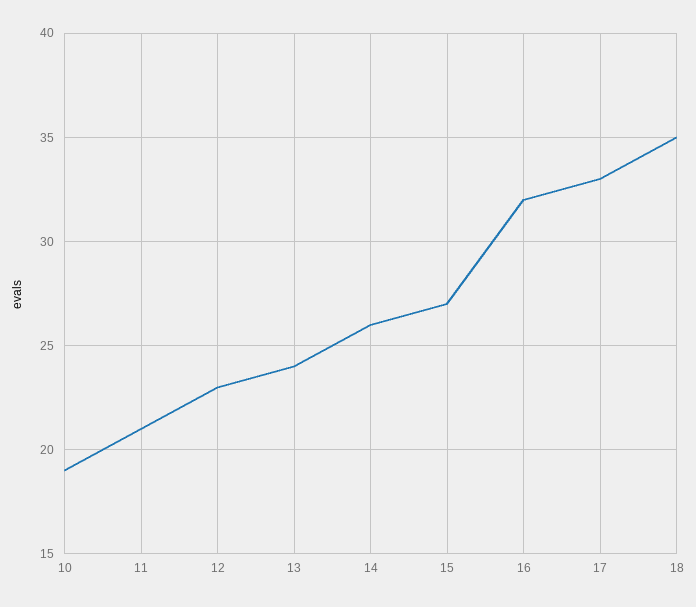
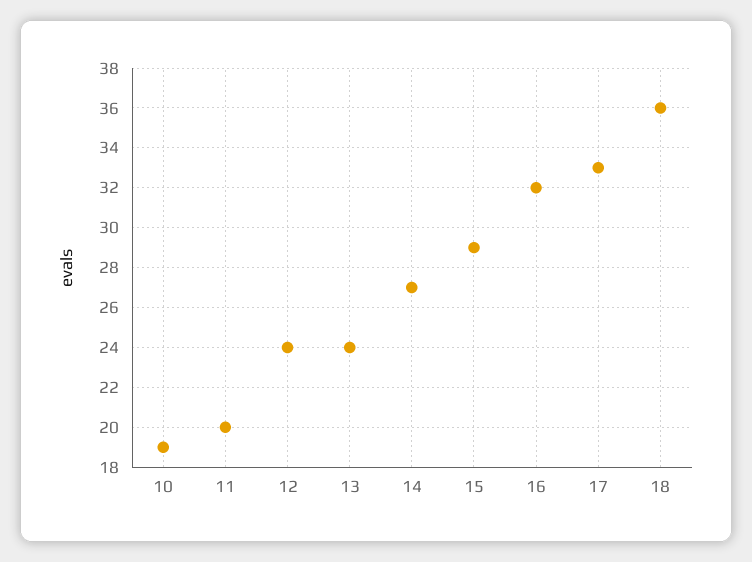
  {
    "10": 19,
-   "11": 21,
+   "11": 20,
-   "12": 23,
+   "12": 24,
    "13": 24,
-   "14": 26,
+   "14": 27,
-   "15": 27,
+   "15": 29,
    "16": 32,
    "17": 33,
-   "18": 35
+   "18": 36
  }

